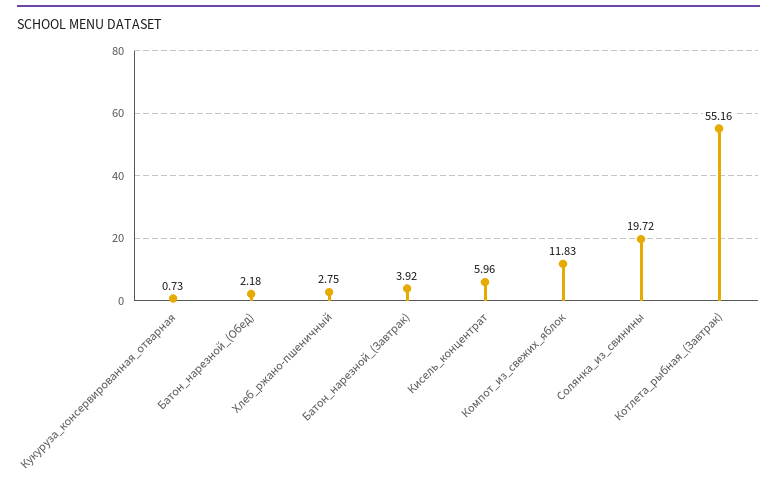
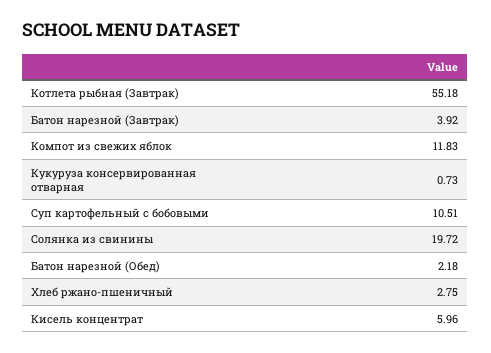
  {
    "Кукуруза_консервированная_отварная": 0.73,
    "Батон_нарезной_(Обед)": 2.18,
    "Хлеб_ржано-пшеничный": 2.75,
    "Батон_нарезной_(Завтрак)": 3.92,
    "Кисель_концентрат": 5.96,
    "Компот_из_свежих_яблок": 11.83,
    "Солянка_из_свинины": 19.72,
-   "Котлета_рыбная_(Завтрак)": 55.16
+   "Котлета_рыбная_(Завтрак)": 55.18,
+   "Суп картофельный с бобовыми": 10.51
  }

